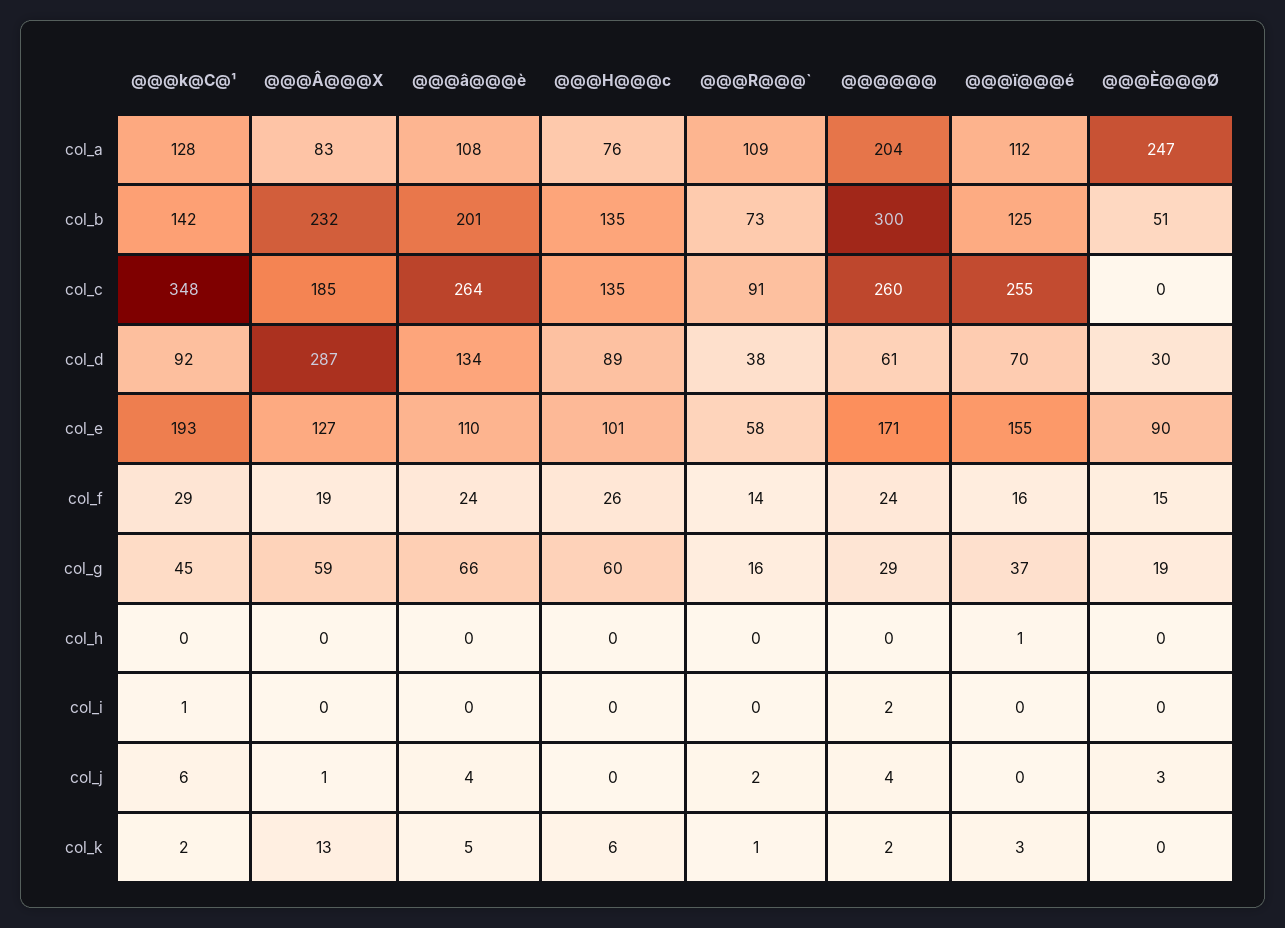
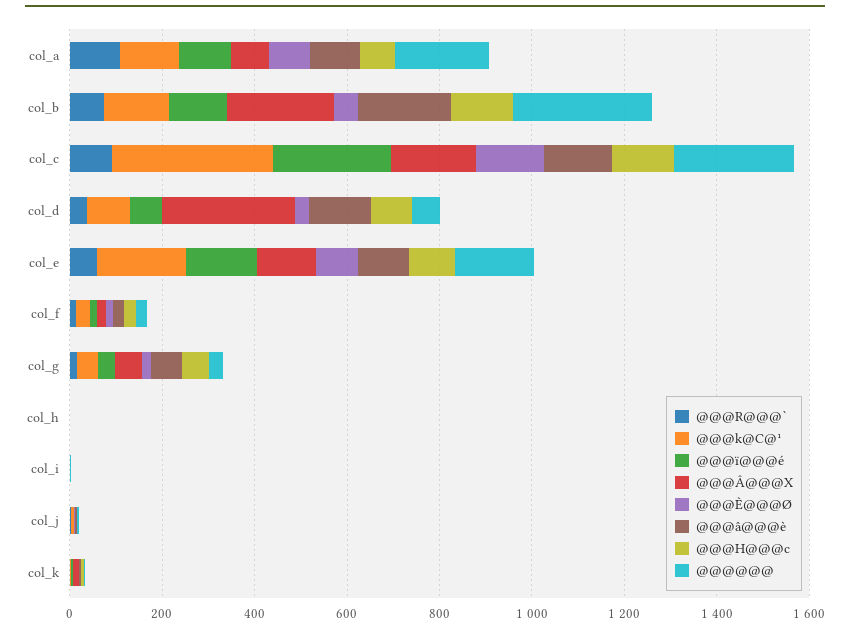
  {
    "@@@k@C@¹": {
      "col_a": 128,
      "col_b": 142,
      "col_c": 348,
      "col_d": 92,
      "col_e": 193,
      "col_f": 29,
      "col_g": 45,
      "col_h": 0,
      "col_i": 1,
      "col_j": 6,
      "col_k": 2
    },
    "@@@Â@@@X": {
      "col_a": 83,
      "col_b": 232,
      "col_c": 185,
      "col_d": 287,
      "col_e": 127,
      "col_f": 19,
      "col_g": 59,
      "col_h": 0,
      "col_i": 0,
      "col_j": 1,
      "col_k": 13
    },
    "@@@â@@@è": {
      "col_a": 108,
      "col_b": 201,
-     "col_c": 264,
+     "col_c": 150,
      "col_d": 134,
      "col_e": 110,
      "col_f": 24,
      "col_g": 66,
      "col_h": 0,
      "col_i": 0,
      "col_j": 4,
      "col_k": 5
    },
    "@@@H@@@c": {
      "col_a": 76,
      "col_b": 135,
      "col_c": 135,
      "col_d": 89,
      "col_e": 101,
      "col_f": 26,
      "col_g": 60,
      "col_h": 0,
      "col_i": 0,
      "col_j": 0,
      "col_k": 6
    },
    "@@@R@@@`": {
      "col_a": 109,
      "col_b": 73,
      "col_c": 91,
      "col_d": 38,
      "col_e": 58,
      "col_f": 14,
      "col_g": 16,
      "col_h": 0,
      "col_i": 0,
      "col_j": 2,
      "col_k": 1
    },
    "@@@@@@": {
      "col_a": 204,
      "col_b": 300,
      "col_c": 260,
      "col_d": 61,
      "col_e": 171,
      "col_f": 24,
      "col_g": 29,
      "col_h": 0,
      "col_i": 2,
      "col_j": 4,
      "col_k": 2
    },
    "@@@ï@@@é": {
      "col_a": 112,
      "col_b": 125,
      "col_c": 255,
      "col_d": 70,
      "col_e": 155,
      "col_f": 16,
      "col_g": 37,
      "col_h": 1,
      "col_i": 0,
      "col_j": 0,
      "col_k": 3
    },
    "@@@È@@@Ø": {
-     "col_a": 247,
+     "col_a": 100,
      "col_b": 51,
-     "col_c": 0,
+     "col_c": 150,
      "col_d": 30,
      "col_e": 90,
      "col_f": 15,
      "col_g": 19,
      "col_h": 0,
      "col_i": 0,
      "col_j": 3,
      "col_k": 0
    }
  }

